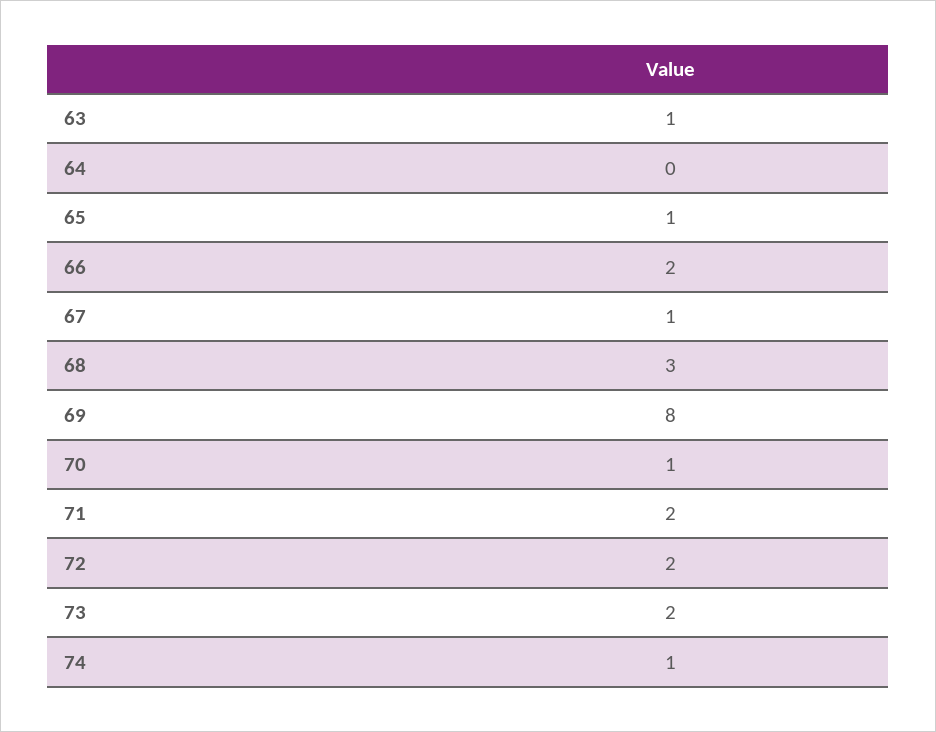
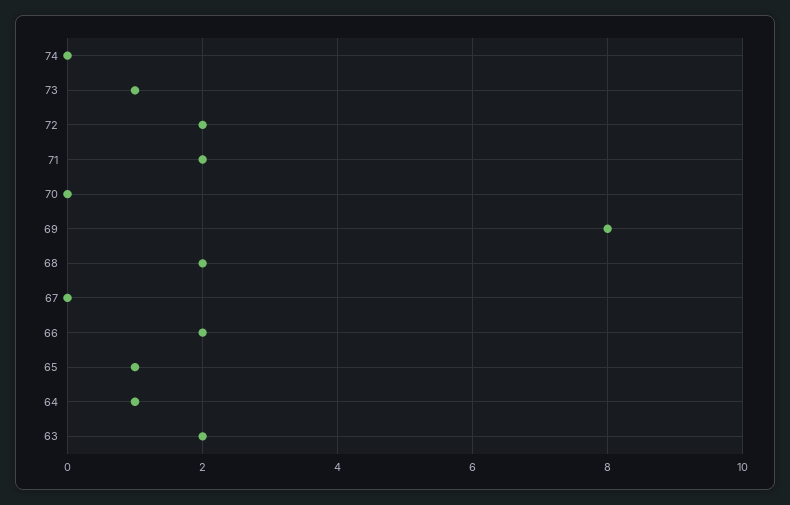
  {
-   "63": 1,
+   "63": 2,
-   "64": 0,
+   "64": 1,
    "65": 1,
    "66": 2,
-   "67": 1,
+   "67": 0,
-   "68": 3,
+   "68": 2,
    "69": 8,
-   "70": 1,
+   "70": 0,
    "71": 2,
    "72": 2,
-   "73": 2,
+   "73": 1,
-   "74": 1
+   "74": 0
  }

